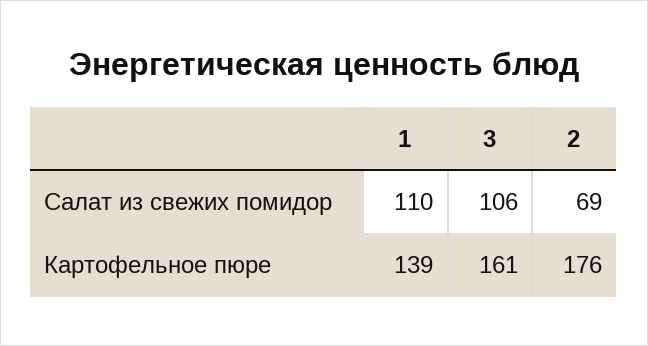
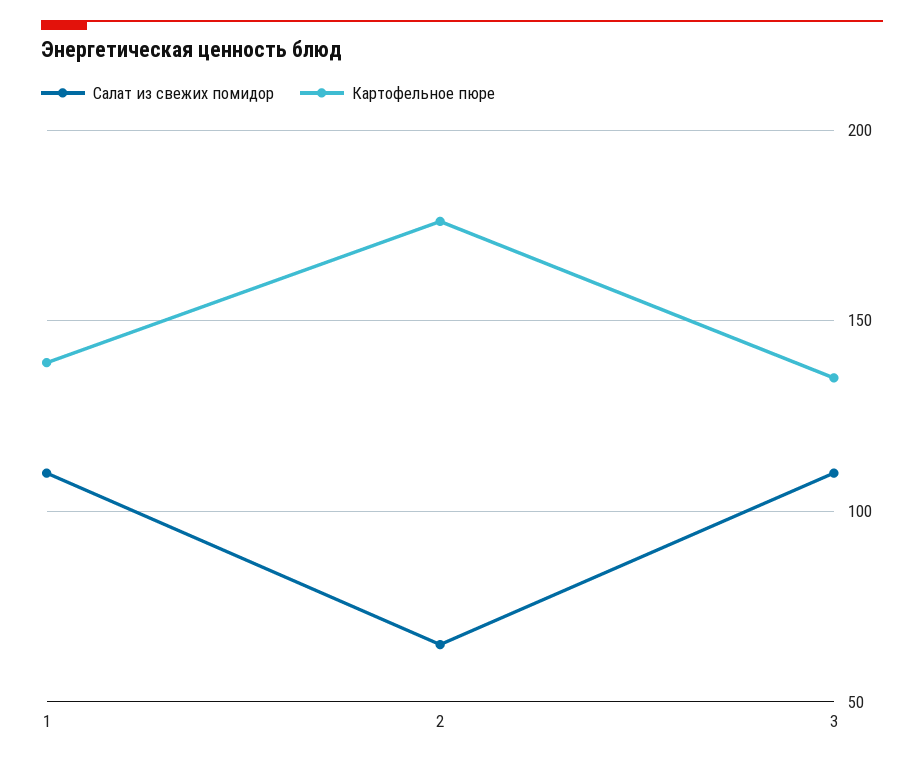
  {
    "Салат из свежих помидор": {
      "1": 110,
-     "3": 106,
+     "3": 110,
-     "2": 69
+     "2": 65
    },
    "Картофельное пюре": {
      "1": 139,
-     "3": 161,
+     "3": 135,
      "2": 176
    }
  }

